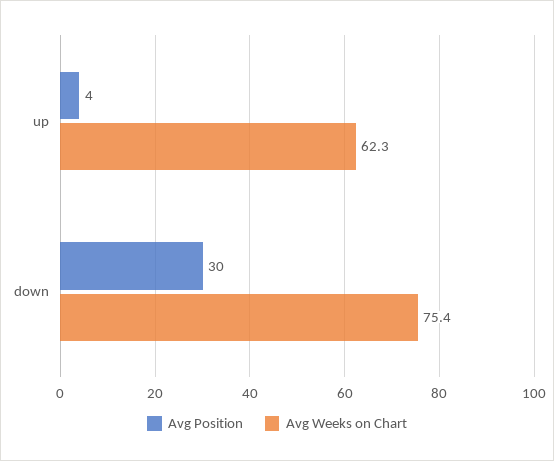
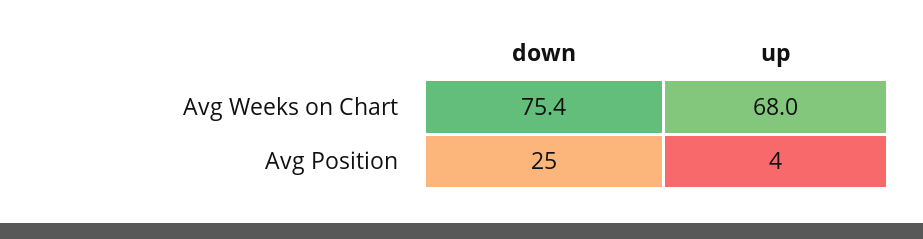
  {
    "Avg Position": {
      "up": 4,
-     "down": 30
+     "down": 25
    },
    "Avg Weeks on Chart": {
-     "up": 62.3,
+     "up": 68,
      "down": 75.4
    }
  }

